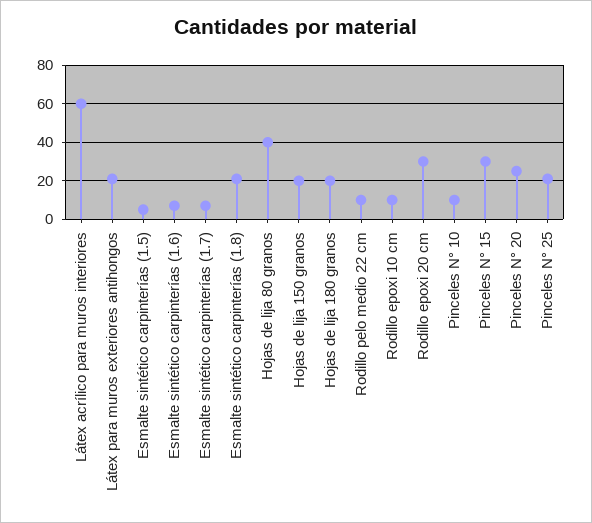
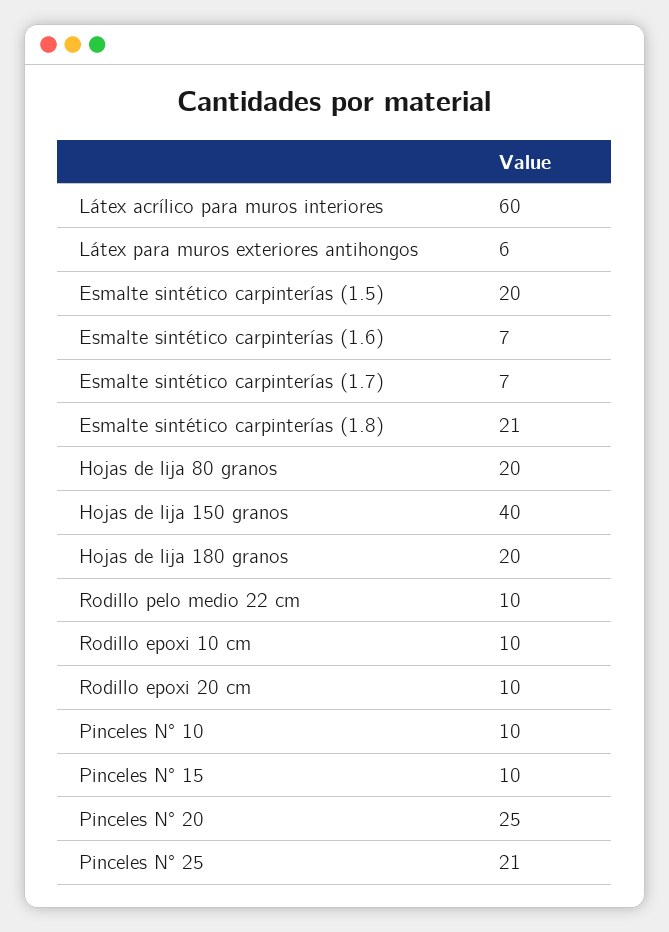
  {
    "Látex acrílico para muros interiores": 60,
-   "Látex para muros exteriores antihongos": 20,
+   "Látex para muros exteriores antihongos": 6,
-   "Esmalte sintético carpinterías (1.5)": 5,
+   "Esmalte sintético carpinterías (1.5)": 20,
    "Esmalte sintético carpinterías (1.6)": 7,
    "Esmalte sintético carpinterías (1.7)": 7,
    "Esmalte sintético carpinterías (1.8)": 21,
-   "Hojas de lija 80 granos": 40,
+   "Hojas de lija 80 granos": 20,
-   "Hojas de lija 150 granos": 20,
+   "Hojas de lija 150 granos": 40,
    "Hojas de lija 180 granos": 20,
    "Rodillo pelo medio 22 cm": 10,
    "Rodillo epoxi 10 cm": 10,
-   "Rodillo epoxi 20 cm": 30,
+   "Rodillo epoxi 20 cm": 10,
    "Pinceles N° 10": 10,
-   "Pinceles N° 15": 30,
+   "Pinceles N° 15": 10,
    "Pinceles N° 20": 25,
    "Pinceles N° 25": 21
  }

